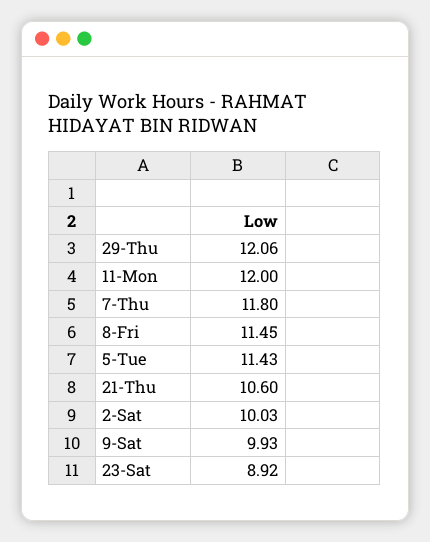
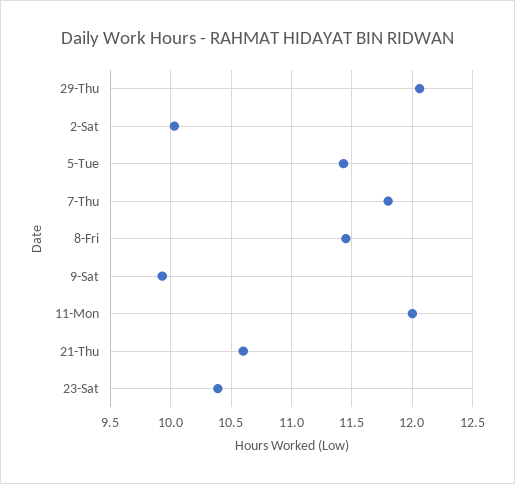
  {
    "29-Thu": 12.06,
    "11-Mon": 12,
    "7-Thu": 11.8,
    "8-Fri": 11.45,
    "5-Tue": 11.43,
    "21-Thu": 10.6,
    "2-Sat": 10.03,
    "9-Sat": 9.93,
-   "23-Sat": 8.92
+   "23-Sat": 10.4
  }

